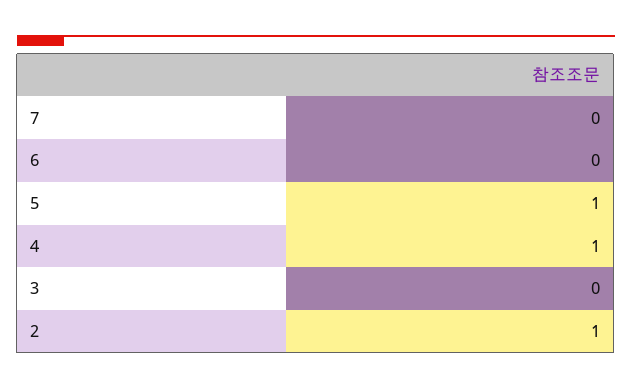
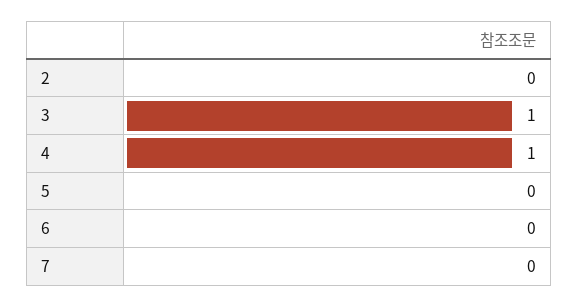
  {
    "7": 0,
    "6": 0,
-   "5": 1,
+   "5": 0,
    "4": 1,
-   "3": 0,
+   "3": 1,
-   "2": 1
+   "2": 0
  }

